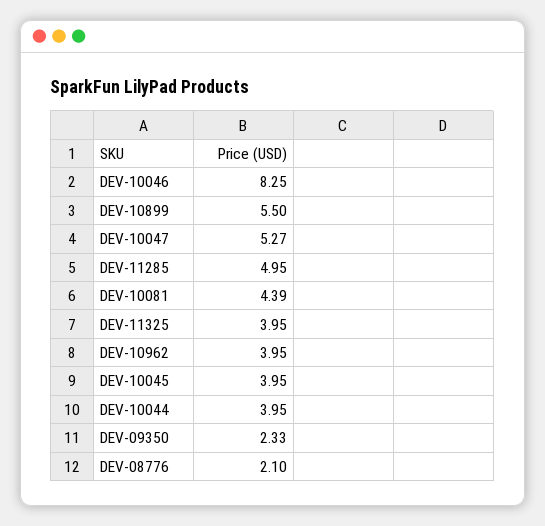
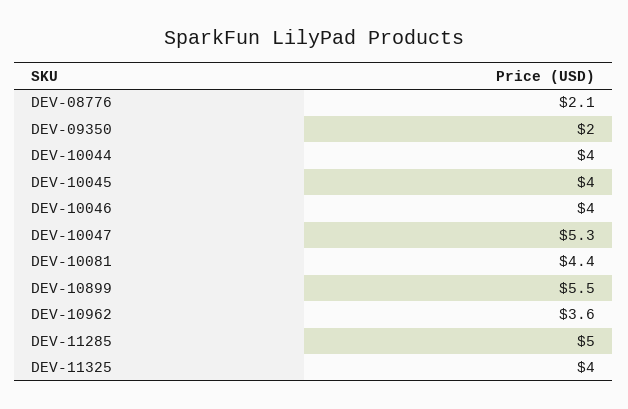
  {
-   "DEV-10046": 8.25,
+   "DEV-10046": 4,
    "DEV-10899": 5.5,
    "DEV-10047": 5.27,
    "DEV-11285": 4.95,
    "DEV-10081": 4.39,
    "DEV-11325": 3.95,
-   "DEV-10962": 3.95,
+   "DEV-10962": 3.6,
    "DEV-10045": 3.95,
    "DEV-10044": 3.95,
-   "DEV-09350": 2.33,
+   "DEV-09350": 2,
    "DEV-08776": 2.1
  }

